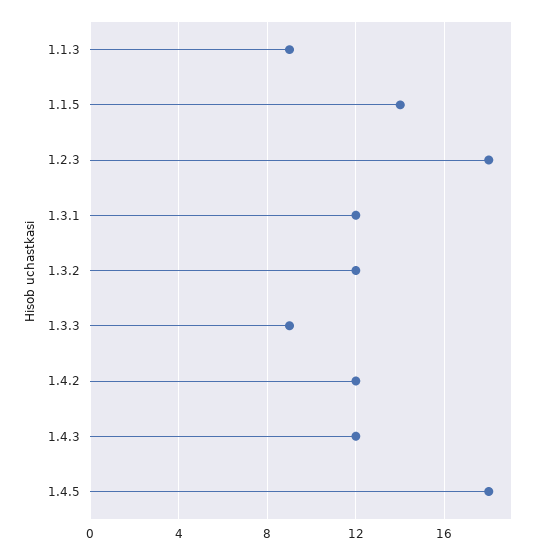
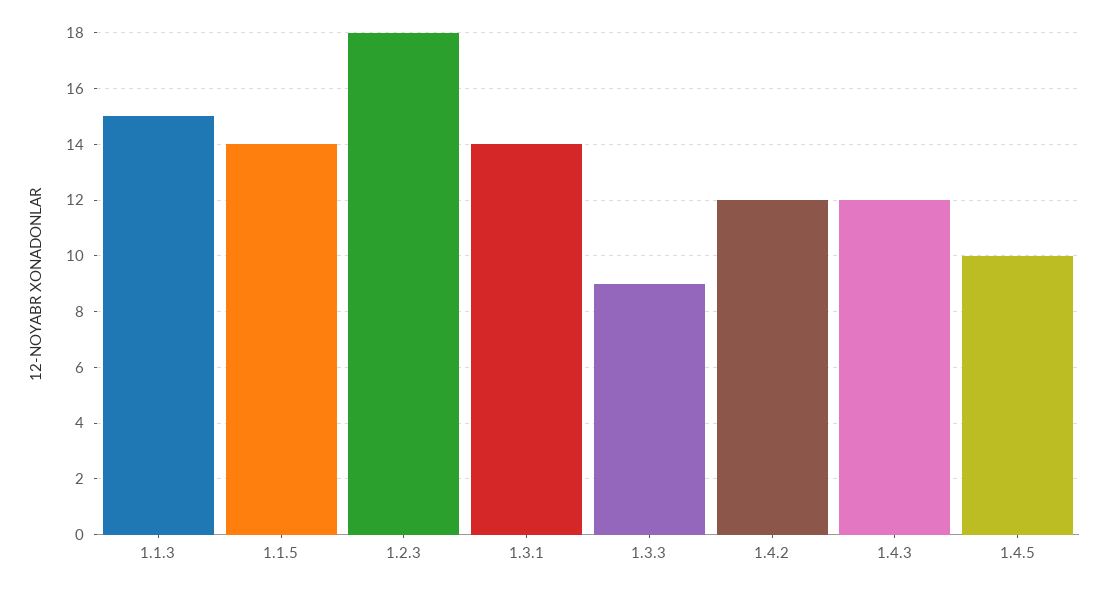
  {
-   "1.1.3": 9,
+   "1.1.3": 15,
    "1.1.5": 14,
    "1.2.3": 18,
-   "1.3.1": 12,
+   "1.3.1": 14,
-   "1.3.2": 12,
    "1.3.3": 9,
    "1.4.2": 12,
    "1.4.3": 12,
-   "1.4.5": 18
+   "1.4.5": 10
  }

